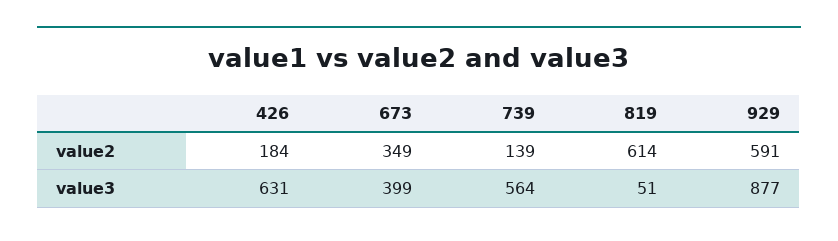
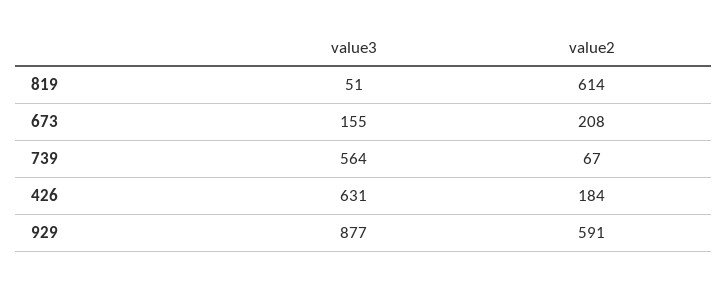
  {
    "426": {
      "value2": 184,
      "value3": 631
    },
    "673": {
-     "value2": 349,
+     "value2": 208,
-     "value3": 399
+     "value3": 155
    },
    "739": {
-     "value2": 139,
+     "value2": 67,
      "value3": 564
    },
    "819": {
      "value2": 614,
      "value3": 51
    },
    "929": {
      "value2": 591,
      "value3": 877
    }
  }

